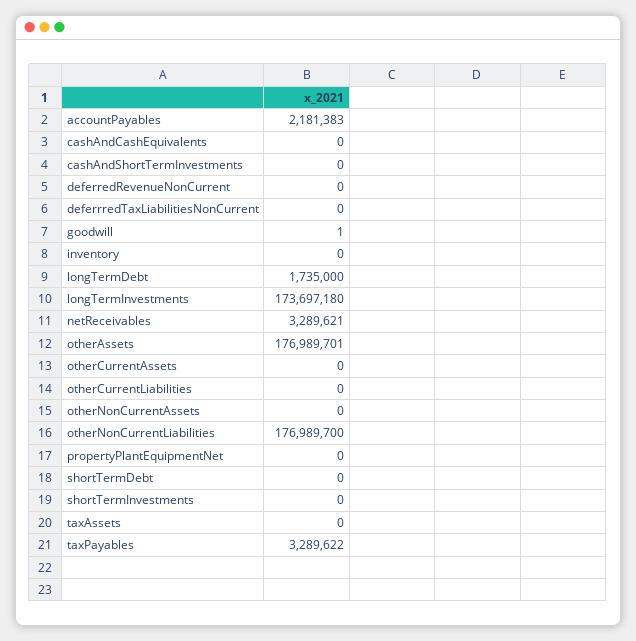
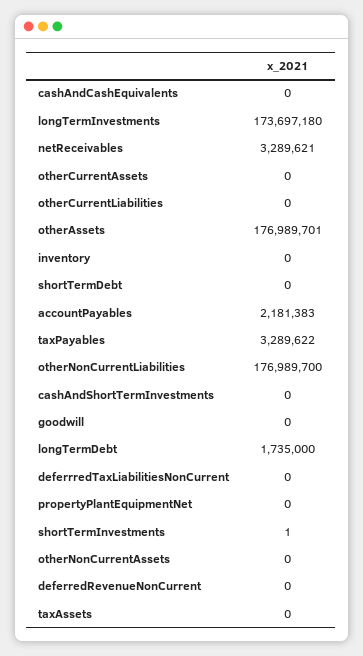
  {
    "accountPayables": 2181383,
    "cashAndCashEquivalents": 0,
    "cashAndShortTermInvestments": 0,
    "deferredRevenueNonCurrent": 0,
    "deferrredTaxLiabilitiesNonCurrent": 0,
-   "goodwill": 1,
+   "goodwill": 0,
    "inventory": 0,
    "longTermDebt": 1735000,
    "longTermInvestments": 173697180,
    "netReceivables": 3289621,
    "otherAssets": 176989701,
    "otherCurrentAssets": 0,
    "otherCurrentLiabilities": 0,
    "otherNonCurrentAssets": 0,
    "otherNonCurrentLiabilities": 176989700,
    "propertyPlantEquipmentNet": 0,
    "shortTermDebt": 0,
-   "shortTermInvestments": 0,
+   "shortTermInvestments": 1,
    "taxAssets": 0,
    "taxPayables": 3289622
  }

